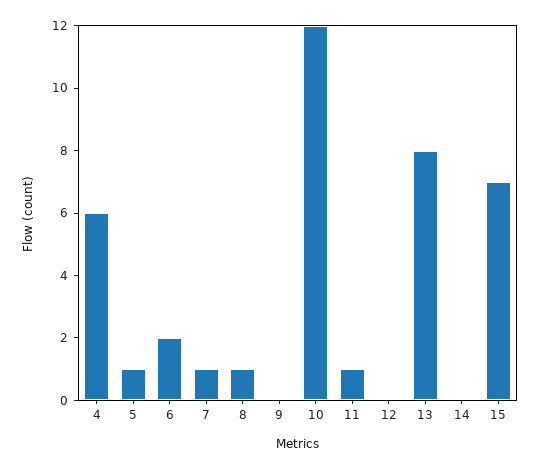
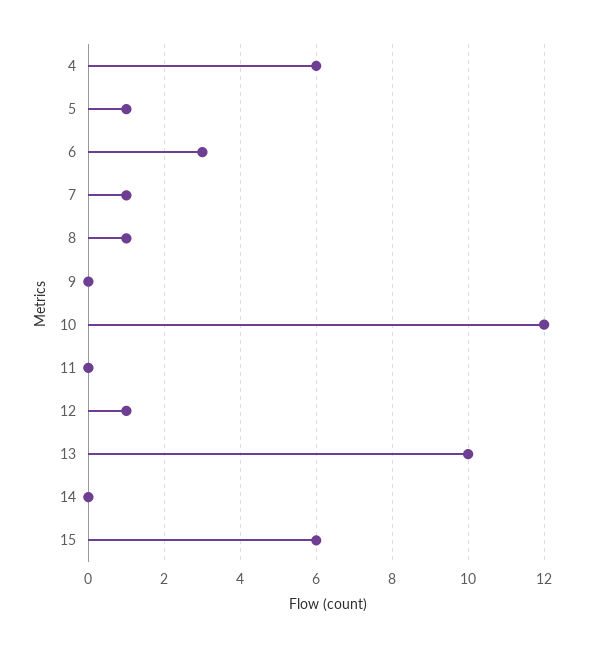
  {
    "4": 6,
    "5": 1,
-   "6": 2,
+   "6": 3,
    "7": 1,
    "8": 1,
    "9": 0,
    "10": 12,
-   "11": 1,
+   "11": 0,
-   "12": 0,
+   "12": 1,
-   "13": 8,
+   "13": 10,
    "14": 0,
-   "15": 7
+   "15": 6
  }

